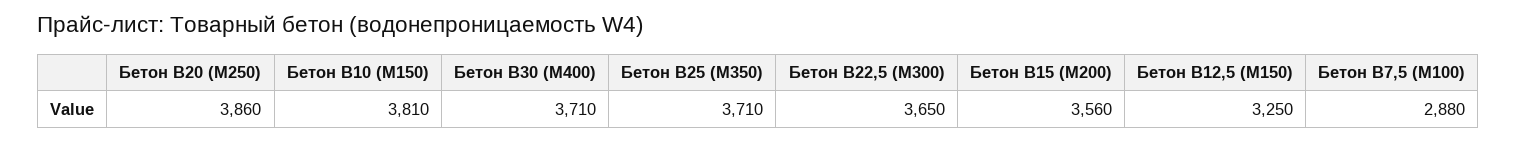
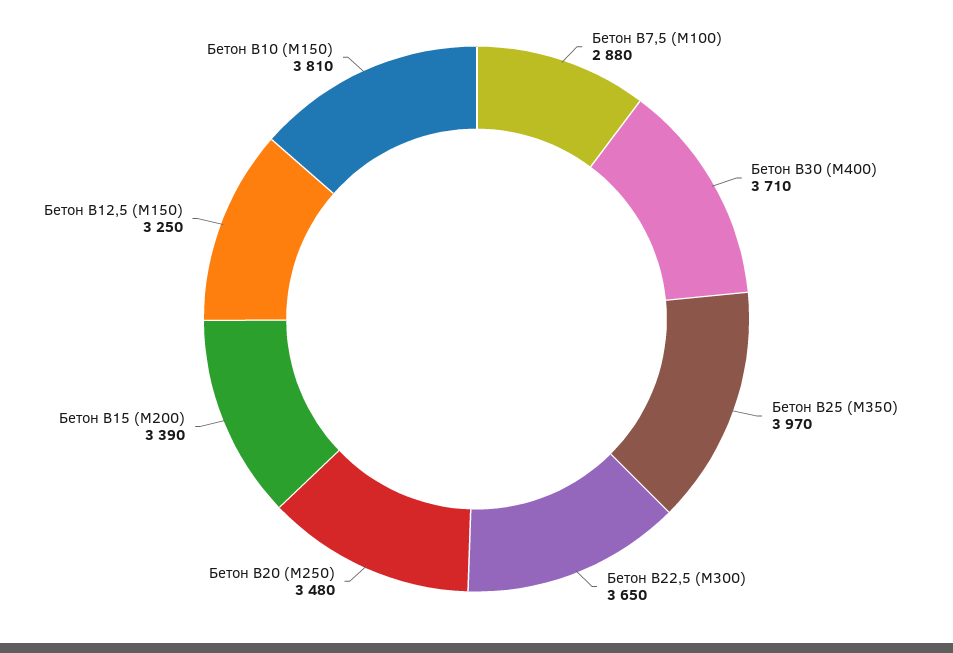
  {
-   "Бетон B20 (M250)": 3860,
+   "Бетон B20 (M250)": 3480,
    "Бетон B10 (M150)": 3810,
    "Бетон B30 (M400)": 3710,
-   "Бетон B25 (M350)": 3710,
+   "Бетон B25 (M350)": 3970,
    "Бетон B22,5 (M300)": 3650,
-   "Бетон B15 (M200)": 3560,
+   "Бетон B15 (M200)": 3390,
    "Бетон B12,5 (M150)": 3250,
    "Бетон B7,5 (M100)": 2880
  }

